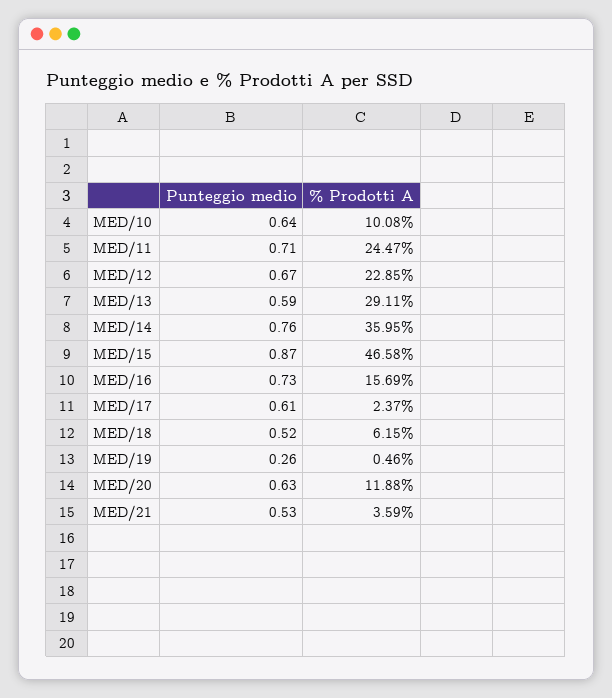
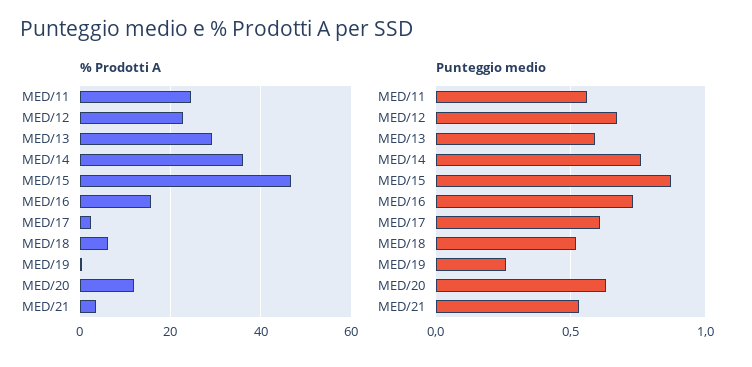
  {
    "Punteggio medio": {
-     "MED/10": 0.64,
-     "MED/11": 0.71,
+     "MED/11": 0.55,
      "MED/12": 0.67,
      "MED/13": 0.59,
      "MED/14": 0.76,
      "MED/15": 0.87,
      "MED/16": 0.73,
      "MED/17": 0.61,
      "MED/18": 0.52,
      "MED/19": 0.26,
      "MED/20": 0.63,
      "MED/21": 0.53
    },
    "% Prodotti A": {
-     "MED/10": 10.08,
      "MED/11": 24.47,
      "MED/12": 22.85,
      "MED/13": 29.11,
      "MED/14": 35.95,
      "MED/15": 46.58,
      "MED/16": 15.69,
      "MED/17": 2.37,
      "MED/18": 6.15,
      "MED/19": 0.46,
      "MED/20": 11.88,
      "MED/21": 3.59
    }
  }

